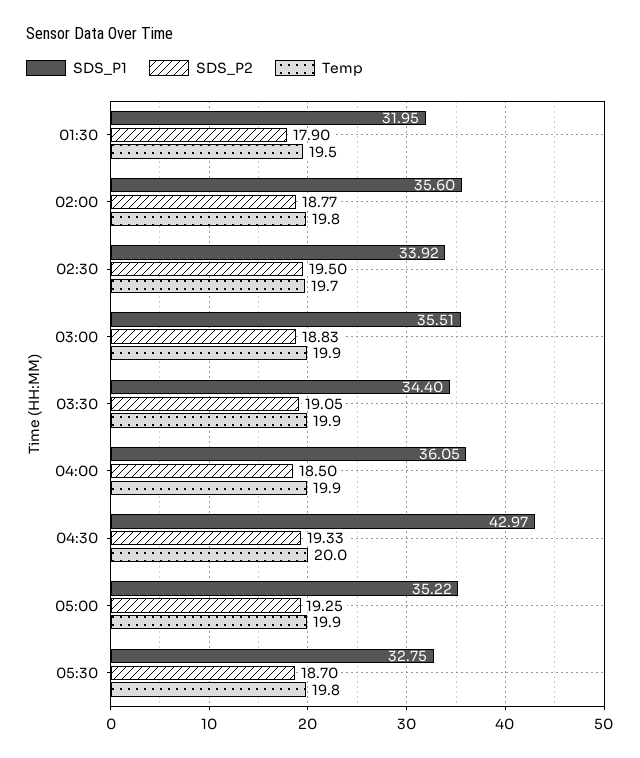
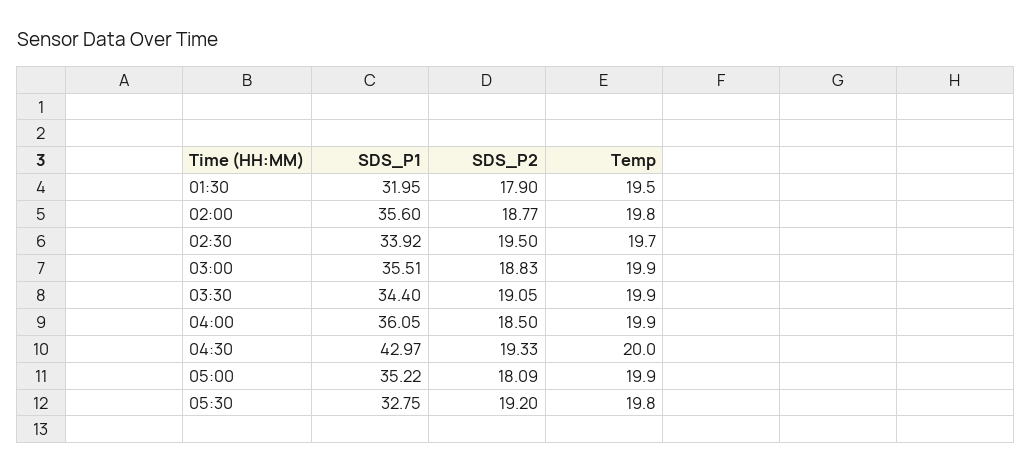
  {
    "SDS_P1": {
      "01:30": 31.95,
      "02:00": 35.6,
      "02:30": 33.92,
      "03:00": 35.51,
      "03:30": 34.4,
      "04:00": 36.05,
      "04:30": 42.97,
      "05:00": 35.22,
      "05:30": 32.75
    },
    "SDS_P2": {
      "01:30": 17.9,
      "02:00": 18.77,
      "02:30": 19.5,
      "03:00": 18.83,
      "03:30": 19.05,
      "04:00": 18.5,
      "04:30": 19.33,
-     "05:00": 19.25,
+     "05:00": 18.09,
-     "05:30": 18.7
+     "05:30": 19.2
    },
    "Temp": {
      "01:30": 19.5,
      "02:00": 19.8,
      "02:30": 19.7,
      "03:00": 19.9,
      "03:30": 19.9,
      "04:00": 19.9,
      "04:30": 20,
      "05:00": 19.9,
      "05:30": 19.8
    }
  }

